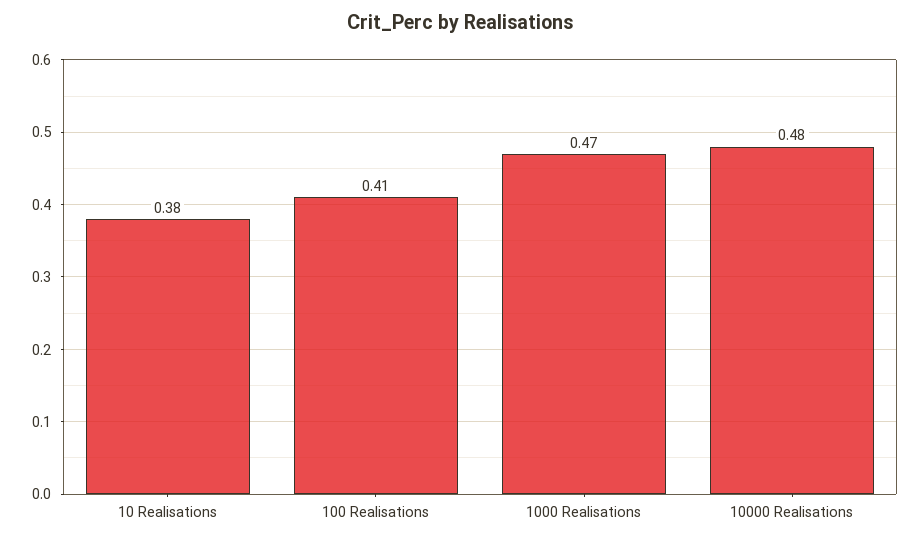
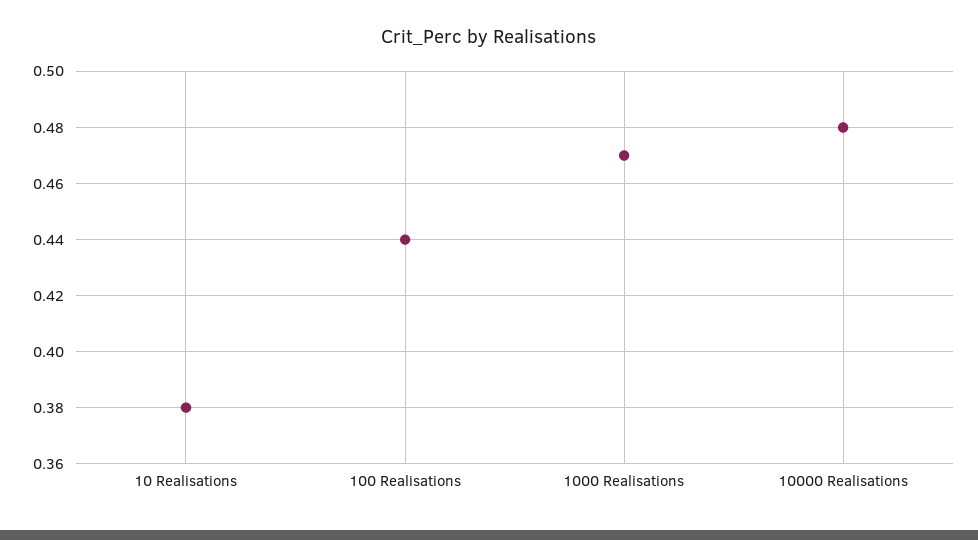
  {
    "10 Realisations": 0.38,
-   "100 Realisations": 0.41,
+   "100 Realisations": 0.44,
    "1000 Realisations": 0.47,
    "10000 Realisations": 0.48
  }

